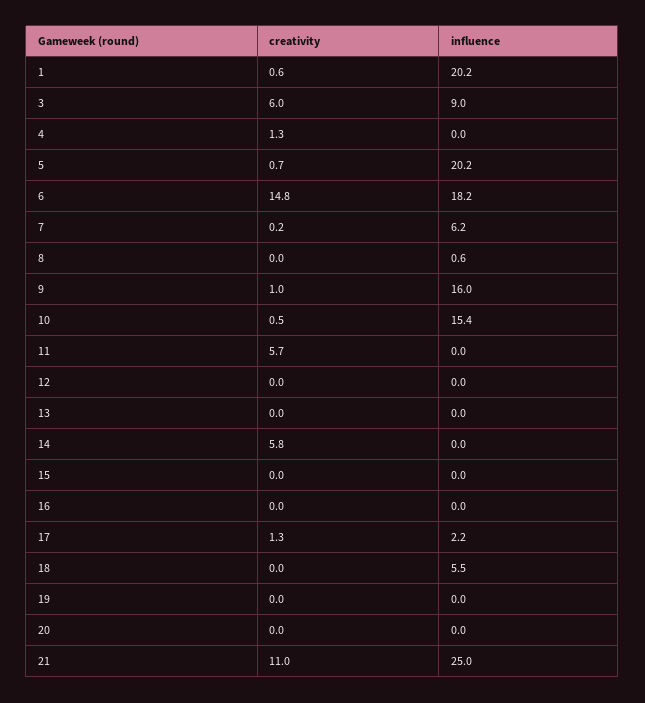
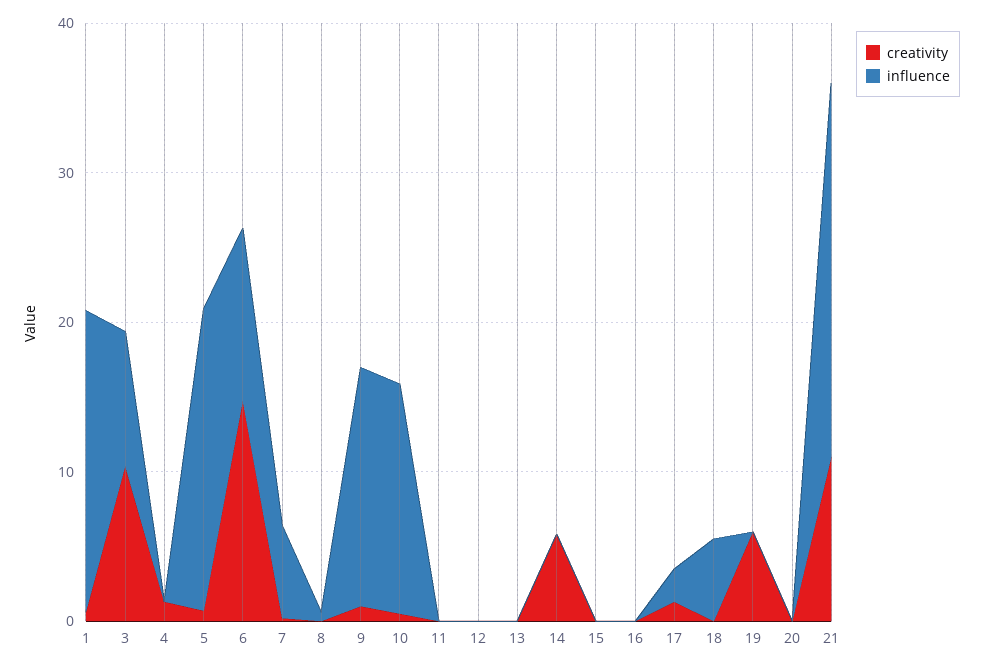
  {
    "creativity": {
      "1": 0.6,
-     "3": 6,
+     "3": 10,
      "4": 1.3,
      "5": 0.7,
      "6": 14.8,
      "7": 0.2,
      "8": 0,
      "9": 1,
      "10": 0.5,
-     "11": 5.7,
+     "11": 0,
      "12": 0,
      "13": 0,
      "14": 5.8,
      "15": 0,
      "16": 0,
      "17": 1.3,
      "18": 0,
-     "19": 0,
+     "19": 6,
      "20": 0,
      "21": 11
    },
    "influence": {
      "1": 20.2,
      "3": 9,
      "4": 0,
      "5": 20.2,
-     "6": 18.2,
+     "6": 12,
      "7": 6.2,
      "8": 0.6,
      "9": 16,
      "10": 15.4,
      "11": 0,
      "12": 0,
      "13": 0,
      "14": 0,
      "15": 0,
      "16": 0,
      "17": 2.2,
      "18": 5.5,
      "19": 0,
      "20": 0,
      "21": 25
    }
  }

